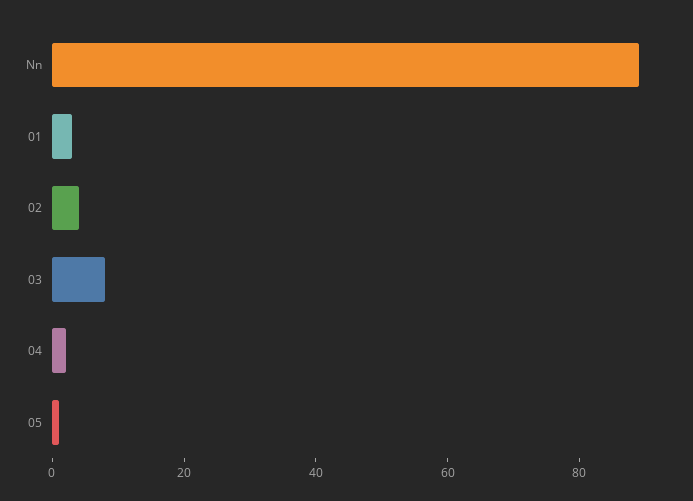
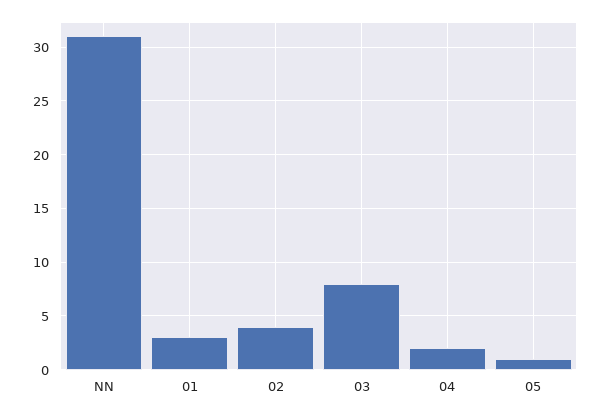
  {
-   "Nn": 90,
+   "Nn": 31,
    "01": 3,
    "02": 4,
    "03": 8,
    "04": 2,
    "05": 1
  }

